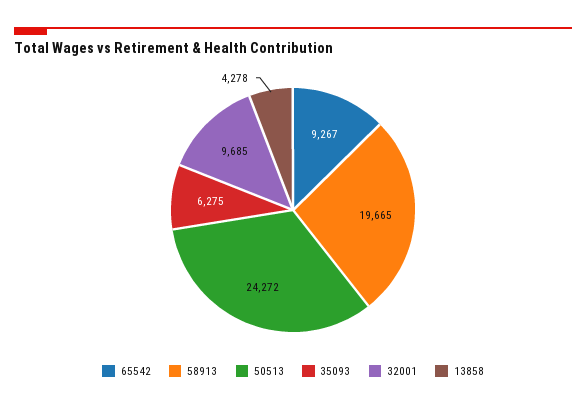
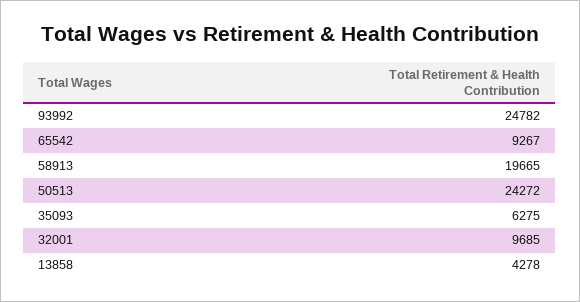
  {
    "65542": 9267,
    "58913": 19665,
    "50513": 24272,
    "35093": 6275,
    "32001": 9685,
-   "13858": 4278
+   "13858": 4278,
+   "93992": 24782
  }

